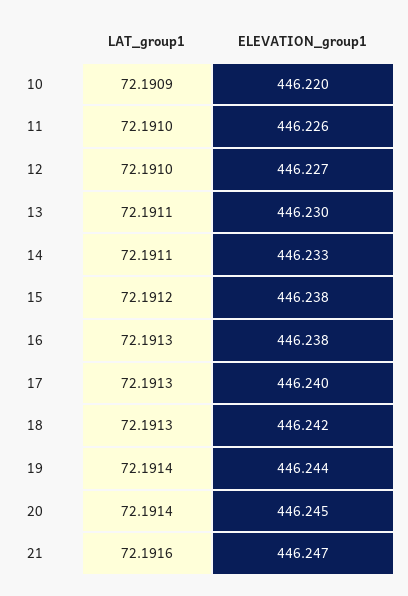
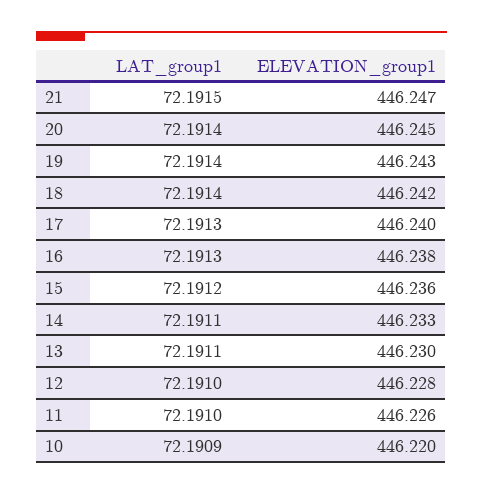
  {
    "LAT_group1": {
      "10": 72.1909,
      "11": 72.191,
      "12": 72.191,
      "13": 72.1911,
      "14": 72.1911,
      "15": 72.1912,
      "16": 72.1913,
      "17": 72.1913,
-     "18": 72.1913,
+     "18": 72.1914,
      "19": 72.1914,
      "20": 72.1914,
-     "21": 72.1916
+     "21": 72.1915
    },
    "ELEVATION_group1": {
      "10": 446.22,
      "11": 446.226,
-     "12": 446.227,
+     "12": 446.228,
      "13": 446.23,
      "14": 446.233,
-     "15": 446.238,
+     "15": 446.236,
      "16": 446.238,
      "17": 446.24,
      "18": 446.242,
-     "19": 446.244,
+     "19": 446.243,
      "20": 446.245,
      "21": 446.247
    }
  }

